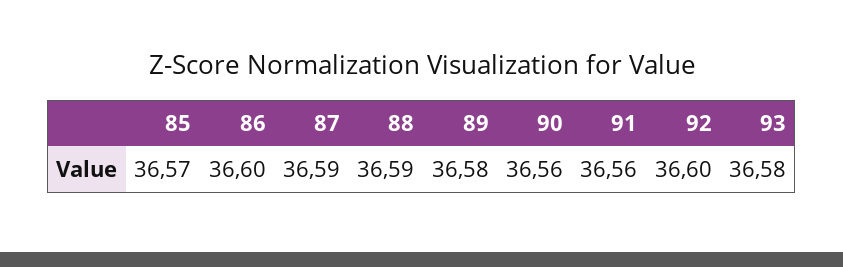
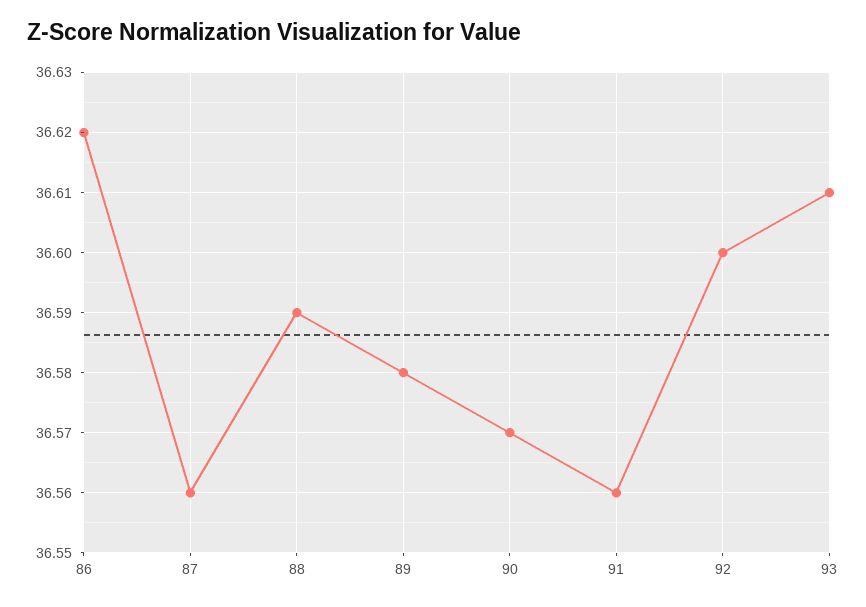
  {
-   "85": 36.57,
-   "86": 36.6,
+   "86": 36.62,
-   "87": 36.59,
+   "87": 36.56,
    "88": 36.59,
    "89": 36.58,
-   "90": 36.56,
+   "90": 36.57,
    "91": 36.56,
    "92": 36.6,
-   "93": 36.58
+   "93": 36.61
  }

